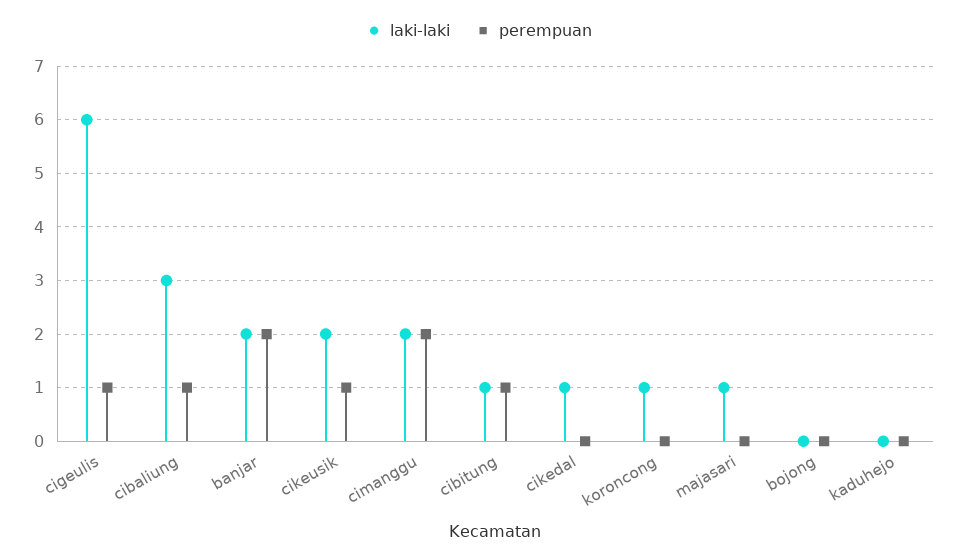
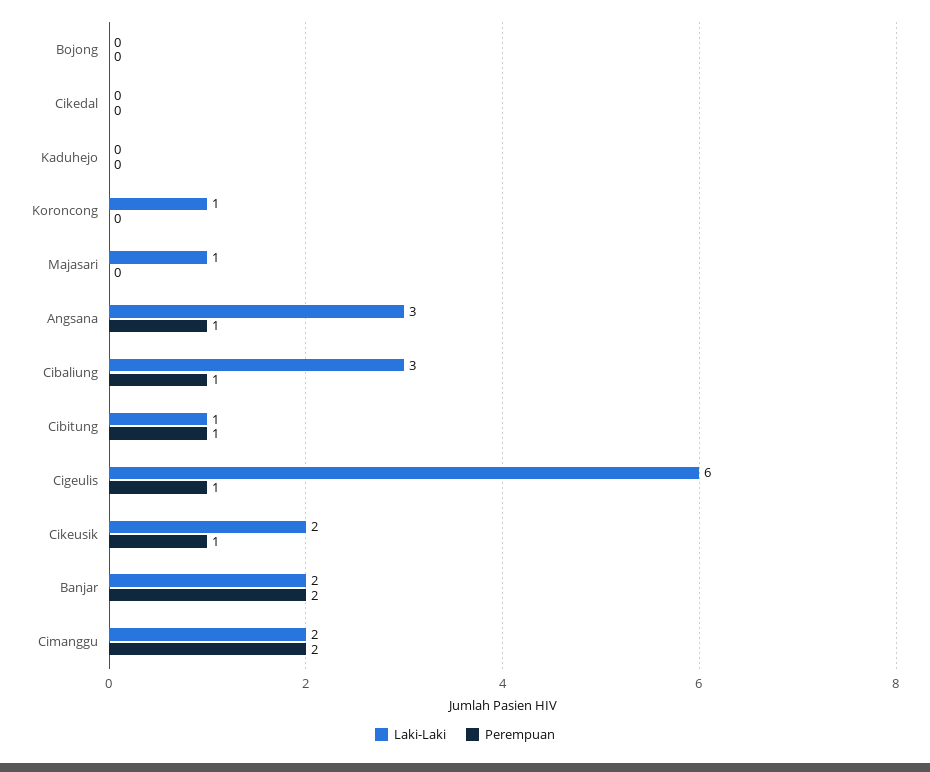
  {
    "laki-laki": {
      "cigeulis": 6,
      "cibaliung": 3,
      "banjar": 2,
      "cikeusik": 2,
      "cimanggu": 2,
      "cibitung": 1,
-     "cikedal": 1,
+     "cikedal": 0,
      "koroncong": 1,
      "majasari": 1,
      "bojong": 0,
-     "kaduhejo": 0
+     "kaduhejo": 0,
+     "Angsana": 3
    },
    "perempuan": {
      "cigeulis": 1,
      "cibaliung": 1,
      "banjar": 2,
      "cikeusik": 1,
      "cimanggu": 2,
      "cibitung": 1,
      "cikedal": 0,
      "koroncong": 0,
      "majasari": 0,
      "bojong": 0,
-     "kaduhejo": 0
+     "kaduhejo": 0,
+     "Angsana": 1
    }
  }

